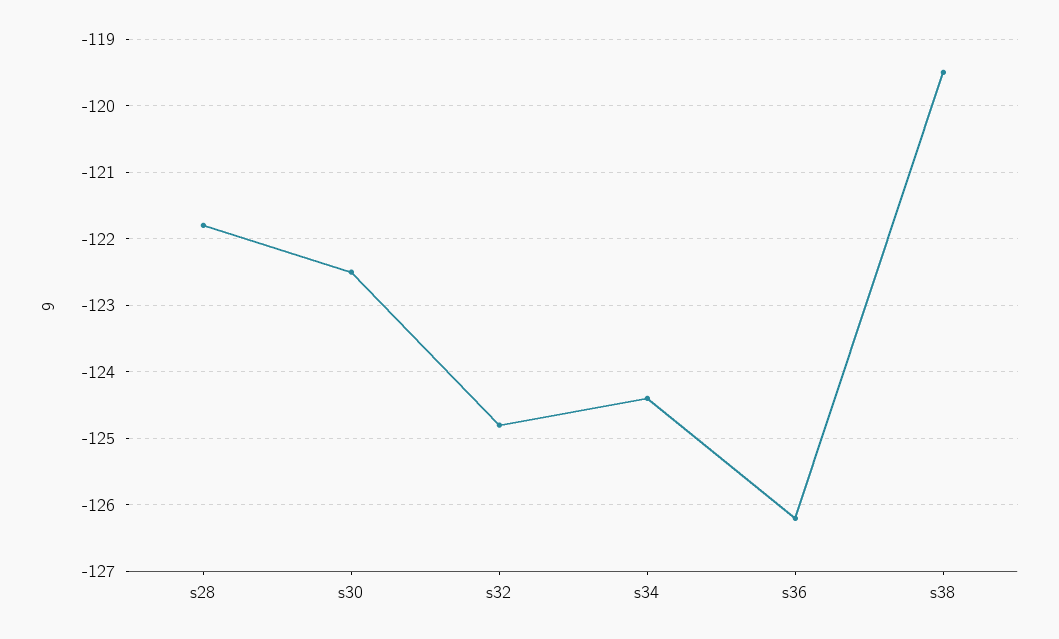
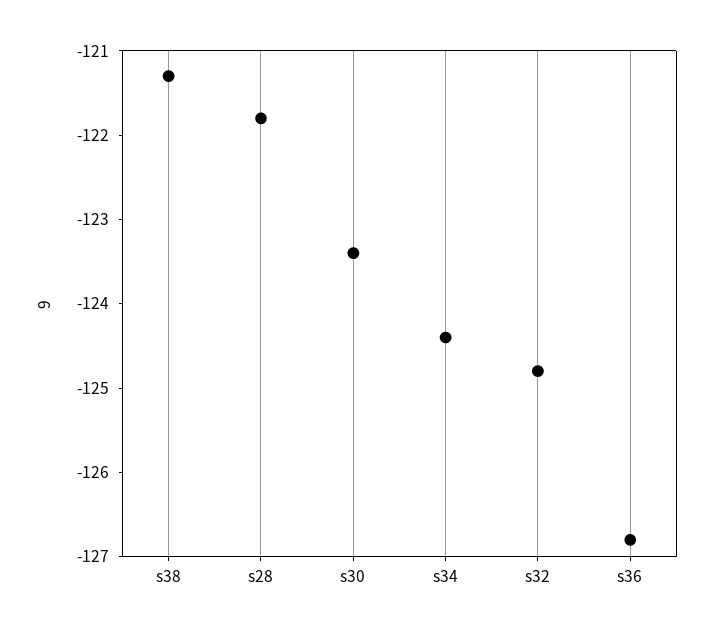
  {
    "s28": -121.8,
-   "s30": -122.5,
+   "s30": -123.4,
    "s32": -124.8,
    "s34": -124.4,
-   "s36": -126.2,
+   "s36": -126.8,
-   "s38": -119.5
+   "s38": -121.3
  }

